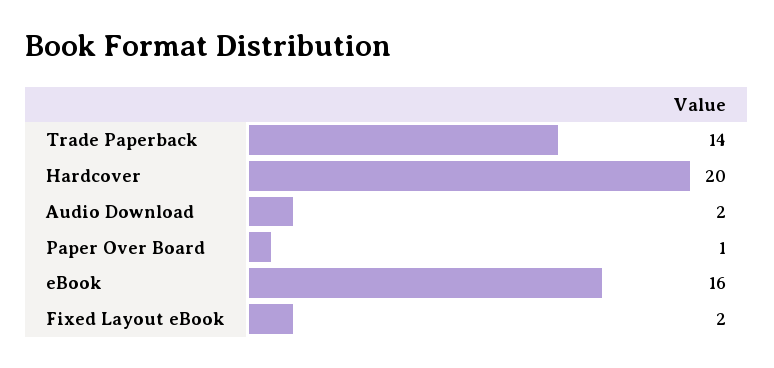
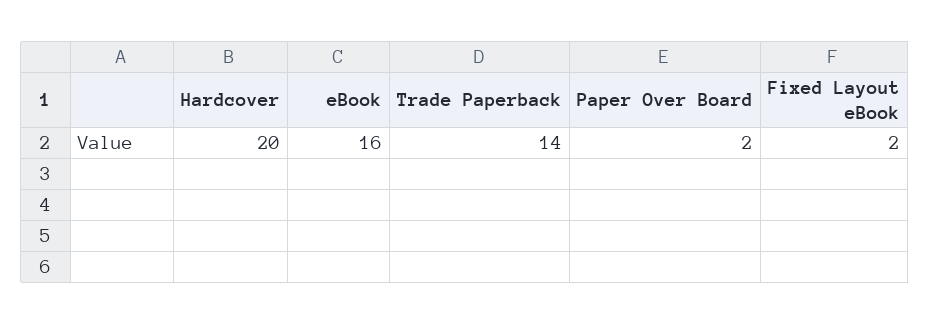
  {
    "Trade Paperback": 14,
    "Hardcover": 20,
-   "Audio Download": 2,
-   "Paper Over Board": 1,
+   "Paper Over Board": 2,
    "eBook": 16,
    "Fixed Layout eBook": 2
  }

